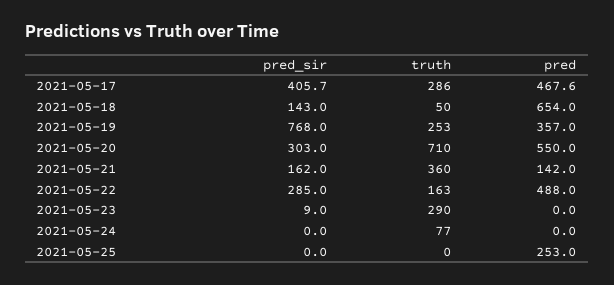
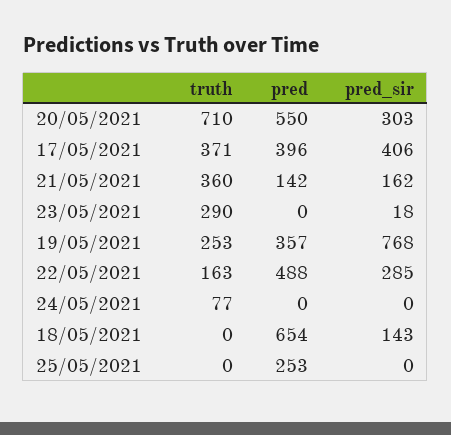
  {
    "pred_sir": {
      "2021-05-17": 405.7,
      "2021-05-18": 143,
      "2021-05-19": 768,
      "2021-05-20": 303,
      "2021-05-21": 162,
      "2021-05-22": 285,
-     "2021-05-23": 9,
+     "2021-05-23": 18,
      "2021-05-24": 0,
      "2021-05-25": 0
    },
    "truth": {
-     "2021-05-17": 286,
+     "2021-05-17": 371,
-     "2021-05-18": 50,
+     "2021-05-18": 0,
      "2021-05-19": 253,
      "2021-05-20": 710,
      "2021-05-21": 360,
      "2021-05-22": 163,
      "2021-05-23": 290,
      "2021-05-24": 77,
      "2021-05-25": 0
    },
    "pred": {
-     "2021-05-17": 467.6,
+     "2021-05-17": 396,
      "2021-05-18": 654,
      "2021-05-19": 357,
      "2021-05-20": 550,
      "2021-05-21": 142,
      "2021-05-22": 488,
      "2021-05-23": 0,
      "2021-05-24": 0,
      "2021-05-25": 253
    }
  }

